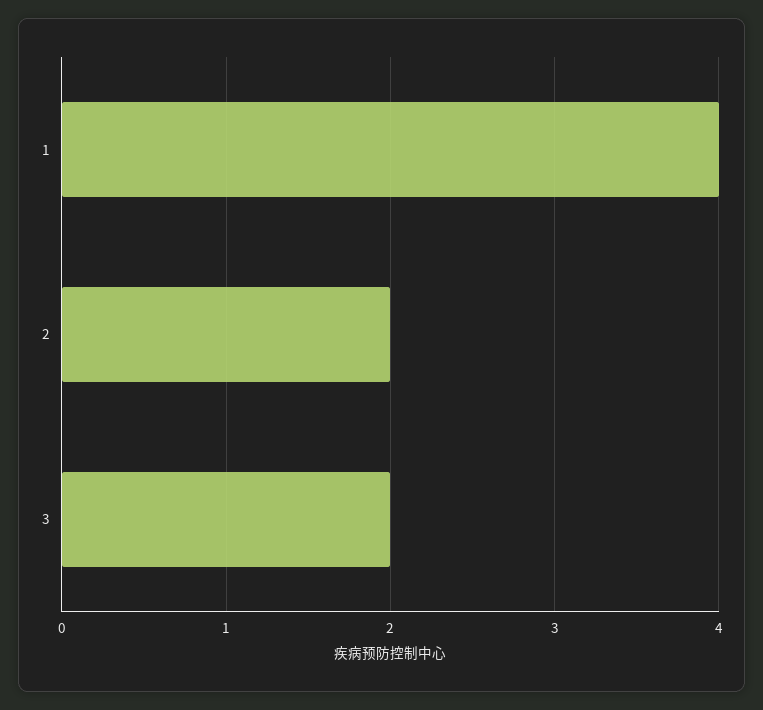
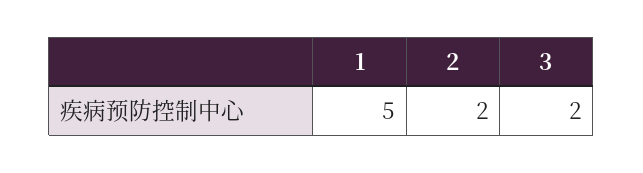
  {
-   "1": 4,
+   "1": 5,
    "2": 2,
    "3": 2
  }

